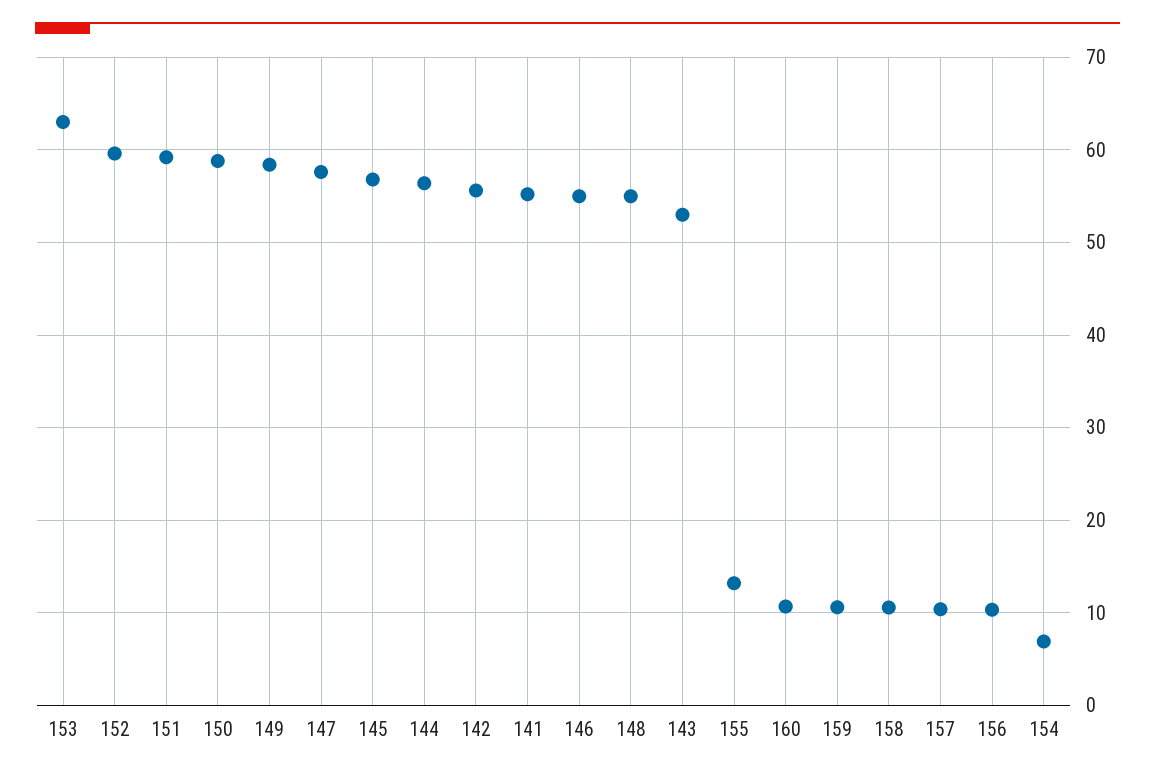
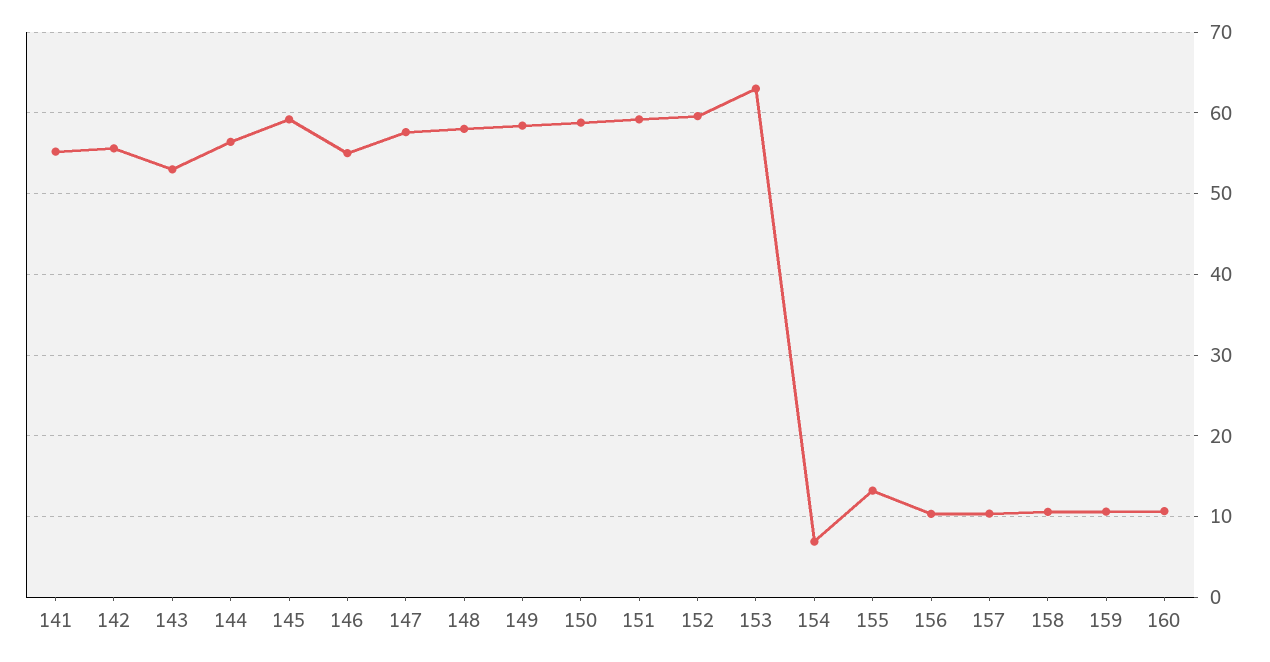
  {
    "153": 63,
    "152": 60,
    "151": 59,
    "150": 59,
    "149": 58,
    "147": 58,
-   "145": 57,
+   "145": 59,
    "144": 56,
    "142": 56,
    "141": 55,
    "146": 55,
-   "148": 55,
+   "148": 58,
    "143": 53,
    "155": 13,
    "160": 11,
    "159": 11,
    "158": 11,
    "157": 10,
    "156": 10,
    "154": 7
  }

